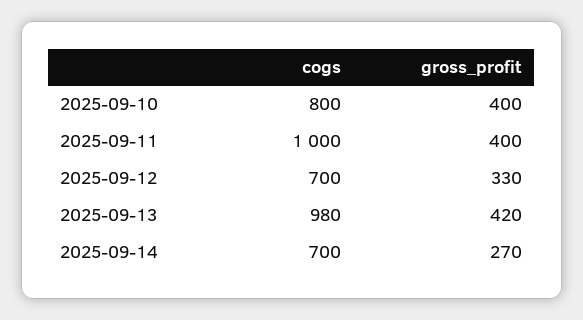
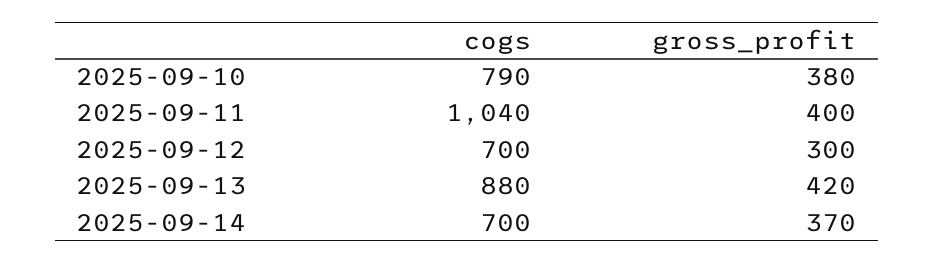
  {
    "cogs": {
-     "2025-09-10": 800,
+     "2025-09-10": 790,
-     "2025-09-11": 1000,
+     "2025-09-11": 1040,
      "2025-09-12": 700,
-     "2025-09-13": 980,
+     "2025-09-13": 880,
      "2025-09-14": 700
    },
    "gross_profit": {
-     "2025-09-10": 400,
+     "2025-09-10": 380,
      "2025-09-11": 400,
-     "2025-09-12": 330,
+     "2025-09-12": 300,
      "2025-09-13": 420,
-     "2025-09-14": 270
+     "2025-09-14": 370
    }
  }

